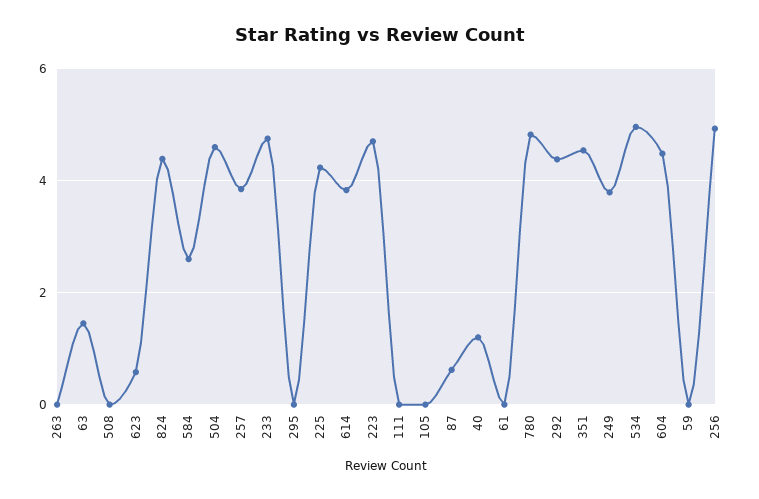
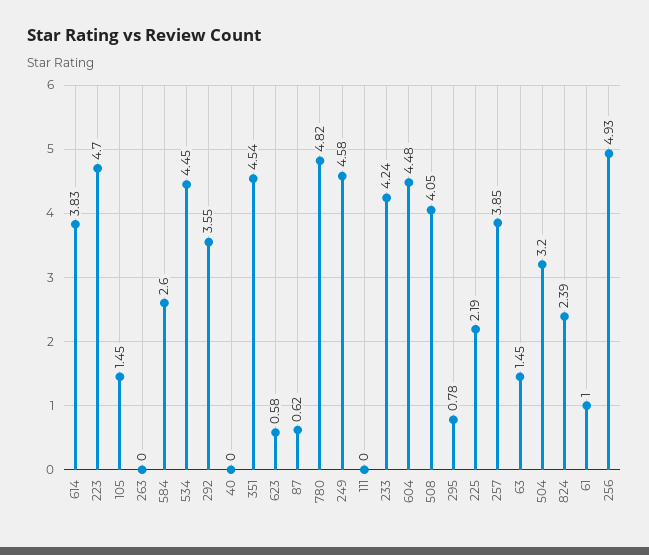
  {
    "263": 0,
    "63": 1.45,
-   "508": 0,
+   "508": 4.05,
    "623": 0.58,
-   "824": 4.4,
+   "824": 2.39,
    "584": 2.6,
-   "504": 4.6,
+   "504": 3.2,
    "257": 3.85,
-   "233": 4.8,
+   "233": 4.24,
-   "295": 0,
+   "295": 0.78,
-   "225": 4.2,
+   "225": 2.19,
    "614": 3.83,
    "223": 4.7,
    "111": 0,
-   "105": 0,
+   "105": 1.45,
    "87": 0.62,
-   "40": 1.2,
+   "40": 0,
-   "61": 0,
+   "61": 1,
    "780": 4.82,
-   "292": 4.4,
+   "292": 3.55,
    "351": 4.54,
-   "249": 3.8,
+   "249": 4.58,
-   "534": 5,
+   "534": 4.45,
    "604": 4.48,
-   "59": 0,
    "256": 4.93
  }

